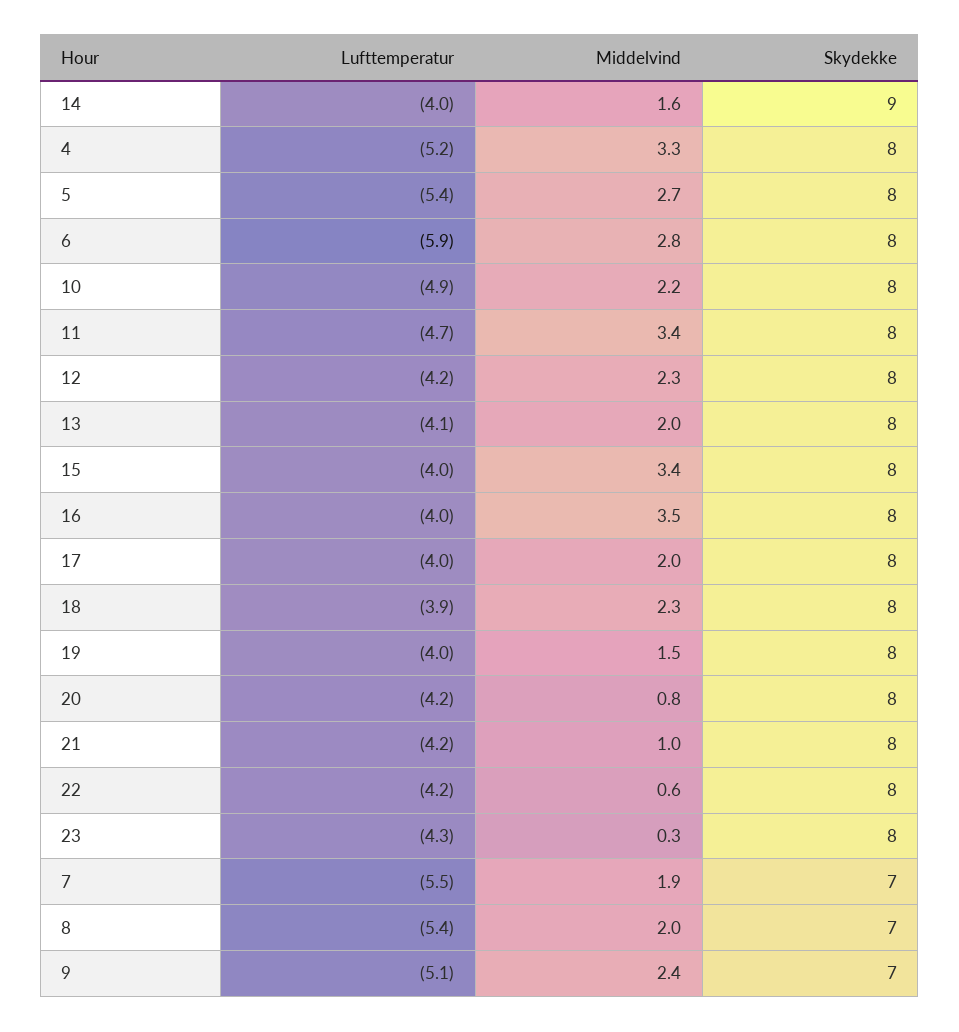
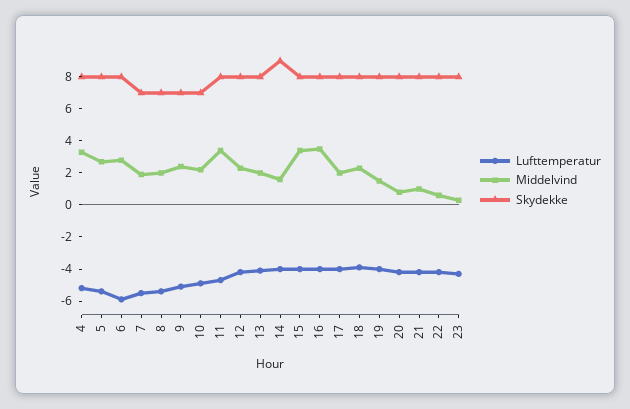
  {
    "Lufttemperatur": {
      "14": -4,
      "4": -5.2,
      "5": -5.4,
      "6": -5.9,
      "10": -4.9,
      "11": -4.7,
      "12": -4.2,
      "13": -4.1,
      "15": -4,
      "16": -4,
      "17": -4,
      "18": -3.9,
      "19": -4,
      "20": -4.2,
      "21": -4.2,
      "22": -4.2,
      "23": -4.3,
      "7": -5.5,
      "8": -5.4,
      "9": -5.1
    },
    "Middelvind": {
      "14": 1.6,
      "4": 3.3,
      "5": 2.7,
      "6": 2.8,
      "10": 2.2,
      "11": 3.4,
      "12": 2.3,
      "13": 2,
      "15": 3.4,
      "16": 3.5,
      "17": 2,
      "18": 2.3,
      "19": 1.5,
      "20": 0.8,
      "21": 1,
      "22": 0.6,
      "23": 0.3,
      "7": 1.9,
      "8": 2,
      "9": 2.4
    },
    "Skydekke": {
      "14": 9,
      "4": 8,
      "5": 8,
      "6": 8,
-     "10": 8,
+     "10": 7,
      "11": 8,
      "12": 8,
      "13": 8,
      "15": 8,
      "16": 8,
      "17": 8,
      "18": 8,
      "19": 8,
      "20": 8,
      "21": 8,
      "22": 8,
      "23": 8,
      "7": 7,
      "8": 7,
      "9": 7
    }
  }

